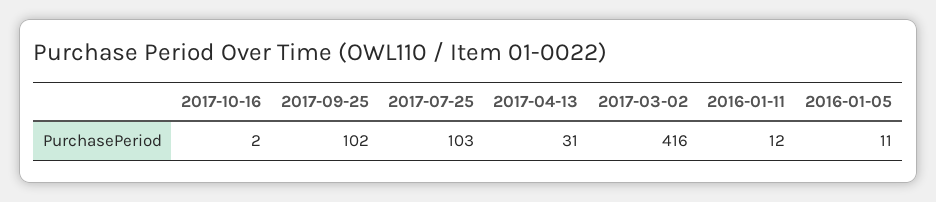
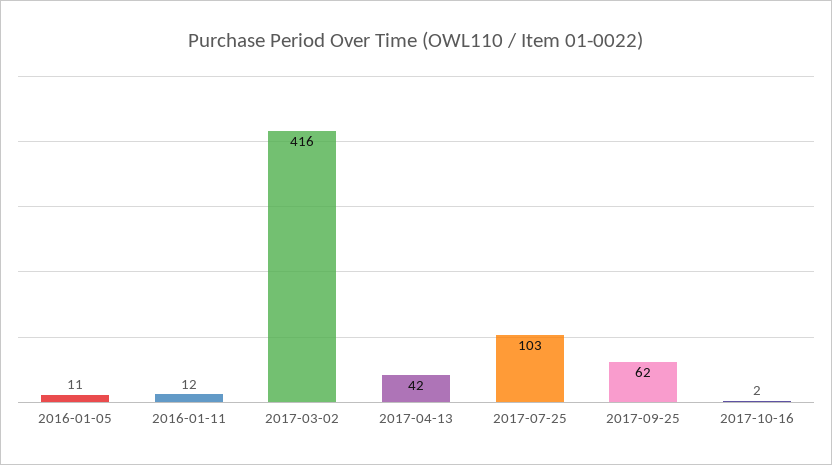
  {
    "2017-10-16": 2,
-   "2017-09-25": 102,
+   "2017-09-25": 62,
    "2017-07-25": 103,
-   "2017-04-13": 31,
+   "2017-04-13": 42,
    "2017-03-02": 416,
    "2016-01-11": 12,
    "2016-01-05": 11
  }

